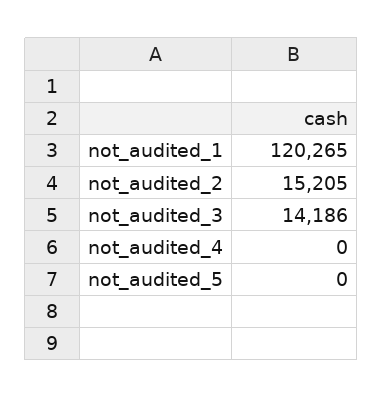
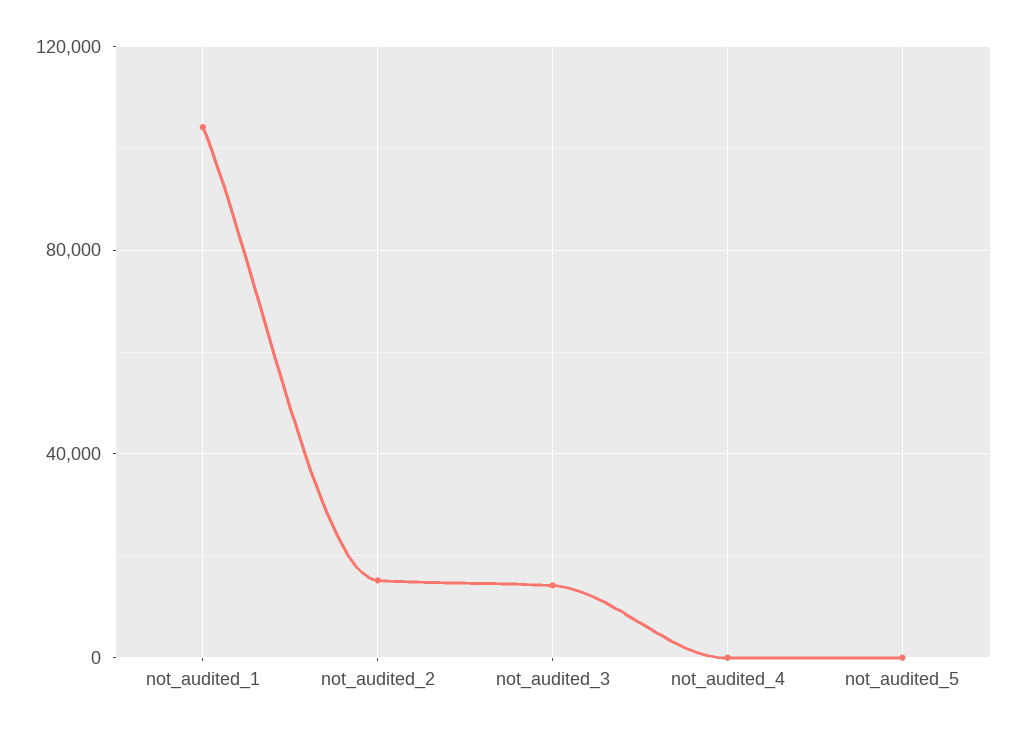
  {
-   "not_audited_1": 120265,
+   "not_audited_1": 105000,
    "not_audited_2": 15205,
    "not_audited_3": 14186,
    "not_audited_4": 0,
    "not_audited_5": 0
  }

